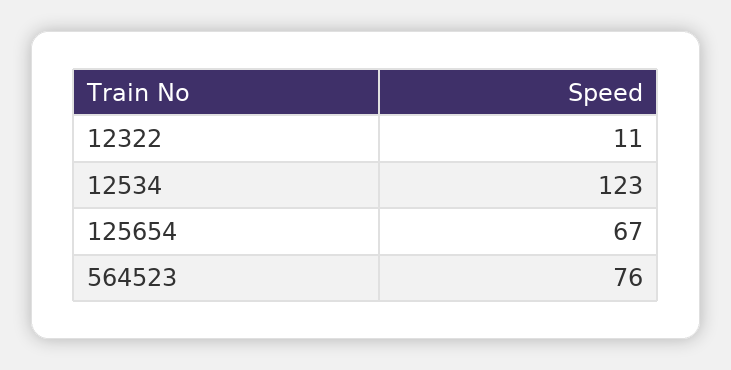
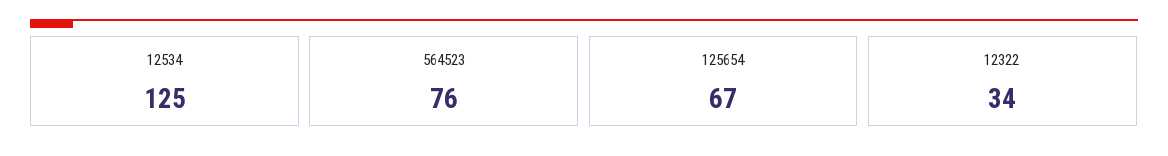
  {
-   "12322": 11,
+   "12322": 34,
-   "12534": 123,
+   "12534": 125,
    "125654": 67,
    "564523": 76
  }

